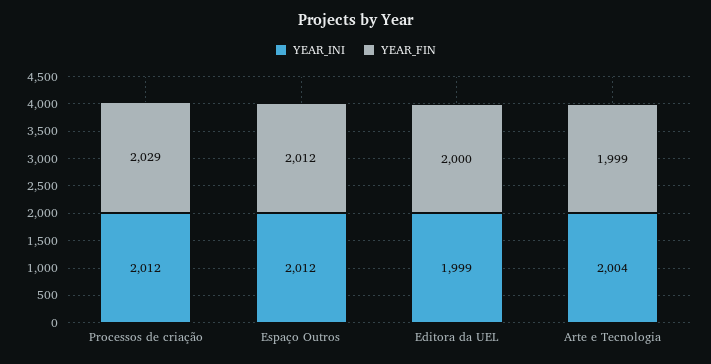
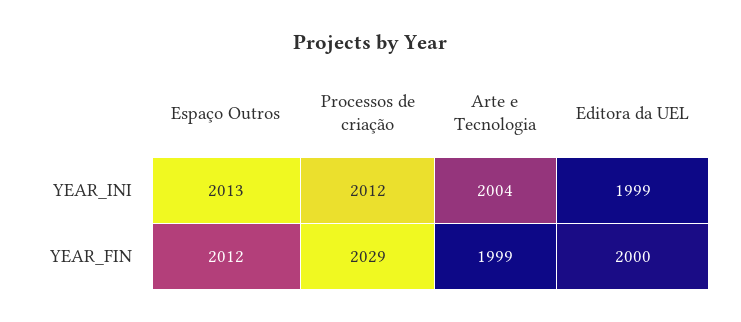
  {
    "YEAR_INI": {
      "Processos de criação": 2012,
-     "Espaço Outros": 2012,
+     "Espaço Outros": 2013,
      "Editora da UEL": 1999,
      "Arte e Tecnologia": 2004
    },
    "YEAR_FIN": {
      "Processos de criação": 2029,
      "Espaço Outros": 2012,
      "Editora da UEL": 2000,
      "Arte e Tecnologia": 1999
    }
  }

